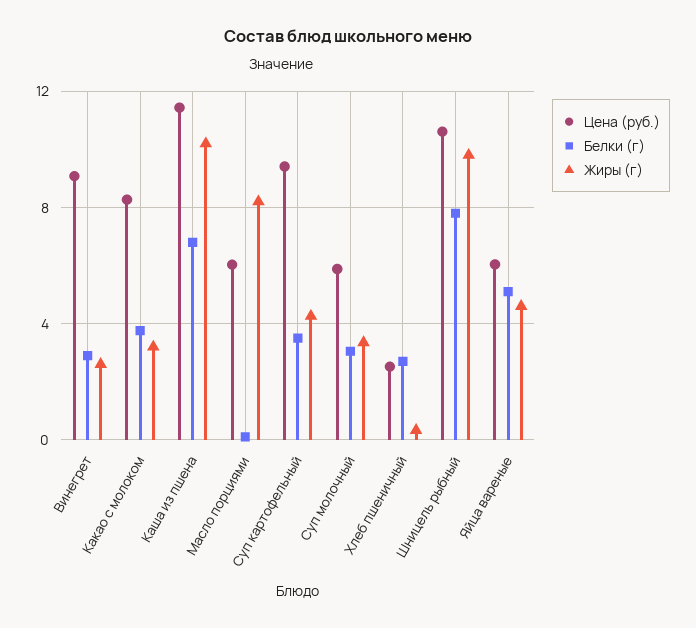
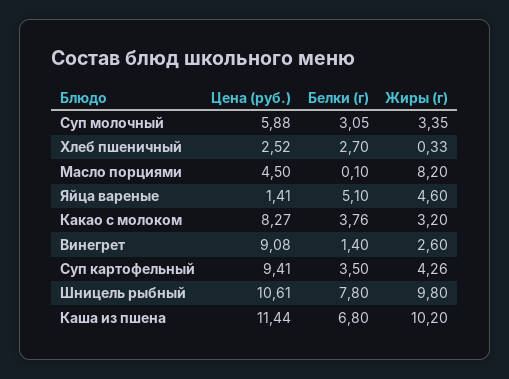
  {
    "Цена (руб.)": {
      "Винегрет": 9.08,
      "Какао с молоком": 8.27,
      "Каша из пшена": 11.44,
-     "Масло порциями": 6,
+     "Масло порциями": 4.5,
      "Суп картофельный": 9.41,
      "Суп молочный": 5.88,
      "Хлеб пшеничный": 2.52,
      "Шницель рыбный": 10.61,
-     "Яйца вареные": 6
+     "Яйца вареные": 1.41
    },
    "Белки (г)": {
-     "Винегрет": 3,
+     "Винегрет": 1.4,
      "Какао с молоком": 3.76,
      "Каша из пшена": 6.8,
      "Масло порциями": 0.1,
      "Суп картофельный": 3.5,
      "Суп молочный": 3.05,
      "Хлеб пшеничный": 2.7,
      "Шницель рыбный": 7.8,
      "Яйца вареные": 5.1
    },
    "Жиры (г)": {
      "Винегрет": 2.6,
      "Какао с молоком": 3.2,
      "Каша из пшена": 10.2,
      "Масло порциями": 8.2,
      "Суп картофельный": 4.26,
      "Суп молочный": 3.35,
      "Хлеб пшеничный": 0.33,
      "Шницель рыбный": 9.8,
      "Яйца вареные": 4.6
    }
  }

